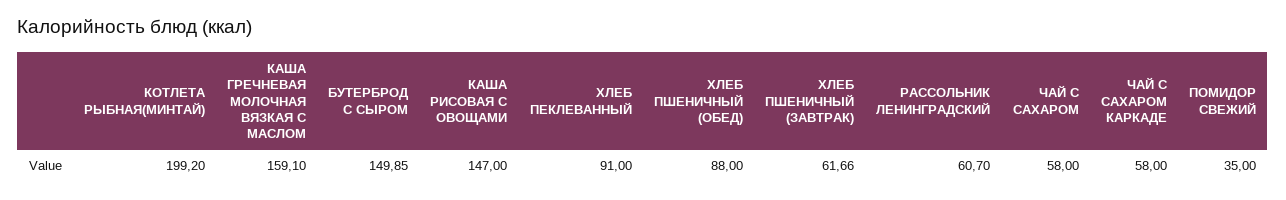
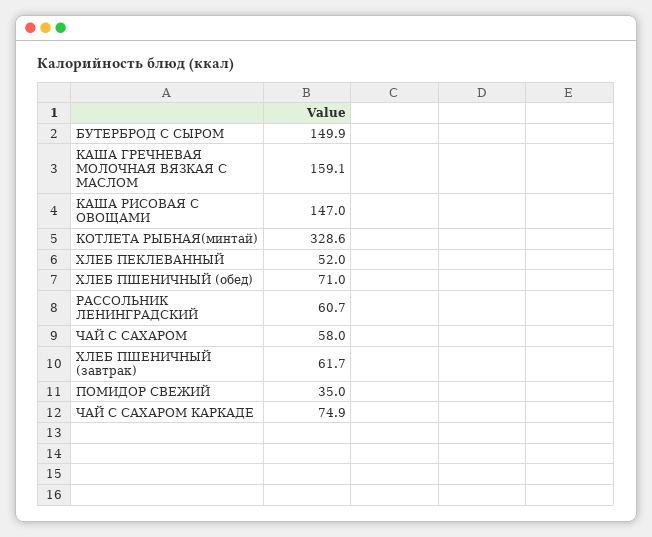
  {
-   "КОТЛЕТА РЫБНАЯ(МИНТАЙ)": 199.2,
+   "КОТЛЕТА РЫБНАЯ(МИНТАЙ)": 328.6,
    "КАША ГРЕЧНЕВАЯ МОЛОЧНАЯ ВЯЗКАЯ С МАСЛОМ": 159.1,
    "БУТЕРБРОД С СЫРОМ": 149.85,
    "КАША РИСОВАЯ С ОВОЩАМИ": 147,
-   "ХЛЕБ ПЕКЛЕВАННЫЙ": 91,
+   "ХЛЕБ ПЕКЛЕВАННЫЙ": 52,
-   "ХЛЕБ ПШЕНИЧНЫЙ (ОБЕД)": 88,
+   "ХЛЕБ ПШЕНИЧНЫЙ (ОБЕД)": 71,
    "ХЛЕБ ПШЕНИЧНЫЙ (ЗАВТРАК)": 61.66,
    "РАССОЛЬНИК ЛЕНИНГРАДСКИЙ": 60.7,
    "ЧАЙ С САХАРОМ": 58,
-   "ЧАЙ С САХАРОМ КАРКАДЕ": 58,
+   "ЧАЙ С САХАРОМ КАРКАДЕ": 74.9,
    "ПОМИДОР СВЕЖИЙ": 35
  }

